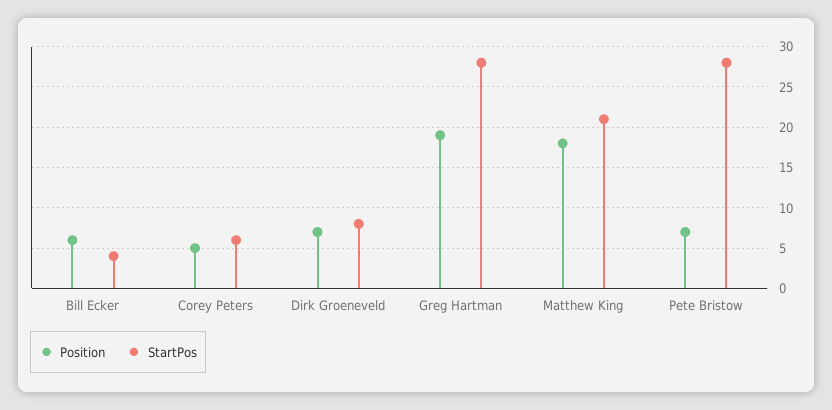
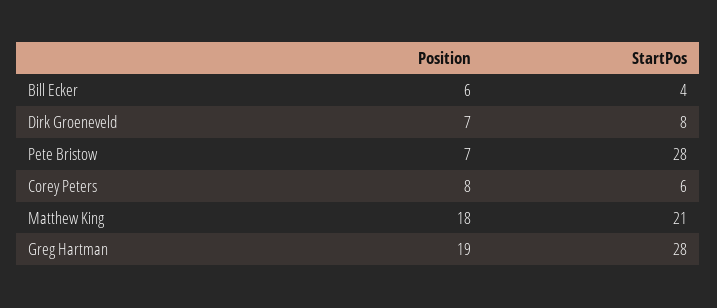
  {
    "Position": {
      "Bill Ecker": 6,
-     "Corey Peters": 5,
+     "Corey Peters": 8,
      "Dirk Groeneveld": 7,
      "Greg Hartman": 19,
      "Matthew King": 18,
      "Pete Bristow": 7
    },
    "StartPos": {
      "Bill Ecker": 4,
      "Corey Peters": 6,
      "Dirk Groeneveld": 8,
      "Greg Hartman": 28,
      "Matthew King": 21,
      "Pete Bristow": 28
    }
  }

